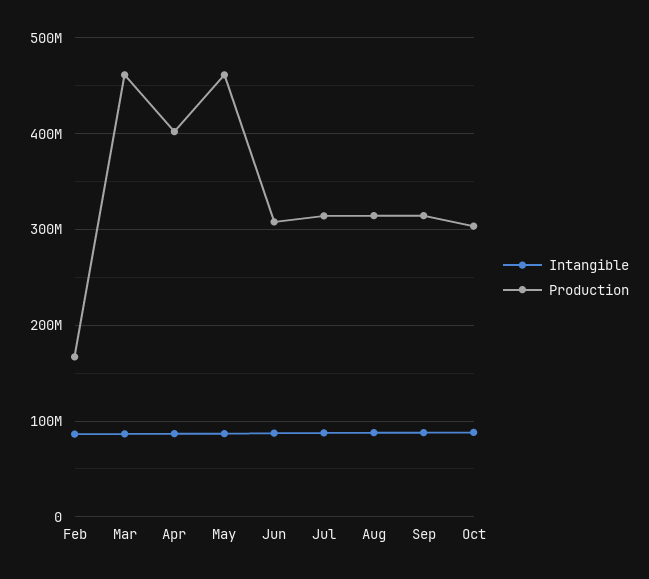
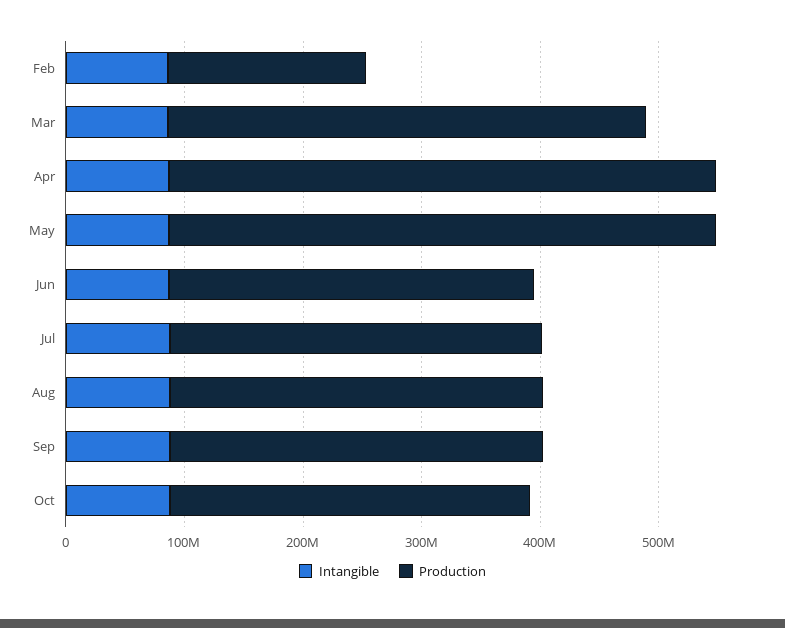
  {
    "Intangible": {
      "Feb": 90000000,
      "Mar": 90000000,
      "Apr": 90000000,
      "May": 90000000,
      "Jun": 90000000,
      "Jul": 90000000,
      "Aug": 90000000,
      "Sep": 90000000,
      "Oct": 90000000
    },
    "Production": {
      "Feb": 170000000,
-     "Mar": 460000000,
+     "Mar": 400000000,
-     "Apr": 400000000,
+     "Apr": 460000000,
      "May": 460000000,
      "Jun": 310000000,
      "Jul": 310000000,
      "Aug": 310000000,
      "Sep": 310000000,
      "Oct": 300000000
    }
  }

